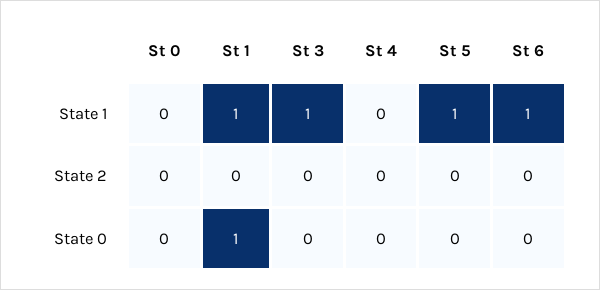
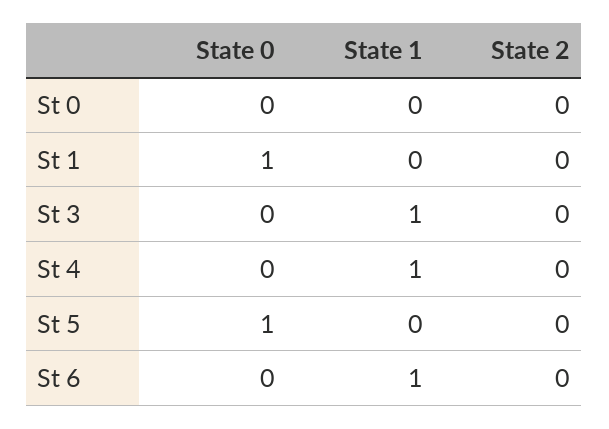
  {
    "St 0": {
      "State 1": 0,
      "State 2": 0,
      "State 0": 0
    },
    "St 1": {
-     "State 1": 1,
+     "State 1": 0,
      "State 2": 0,
      "State 0": 1
    },
    "St 3": {
      "State 1": 1,
      "State 2": 0,
      "State 0": 0
    },
    "St 4": {
-     "State 1": 0,
+     "State 1": 1,
      "State 2": 0,
      "State 0": 0
    },
    "St 5": {
-     "State 1": 1,
+     "State 1": 0,
      "State 2": 0,
-     "State 0": 0
+     "State 0": 1
    },
    "St 6": {
      "State 1": 1,
      "State 2": 0,
      "State 0": 0
    }
  }

